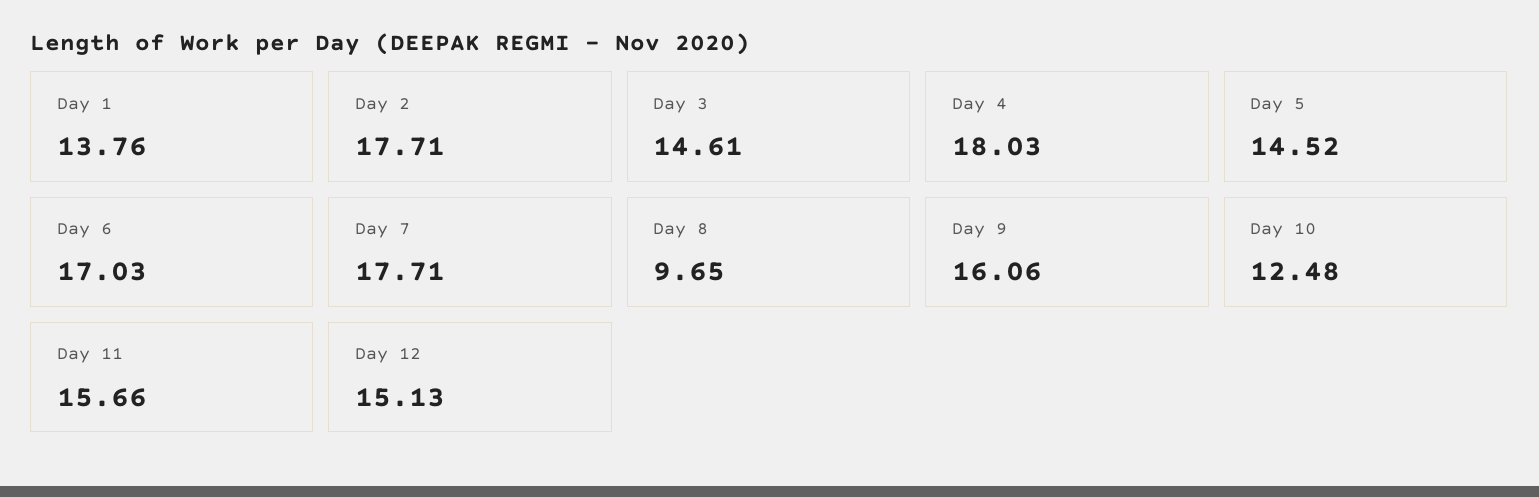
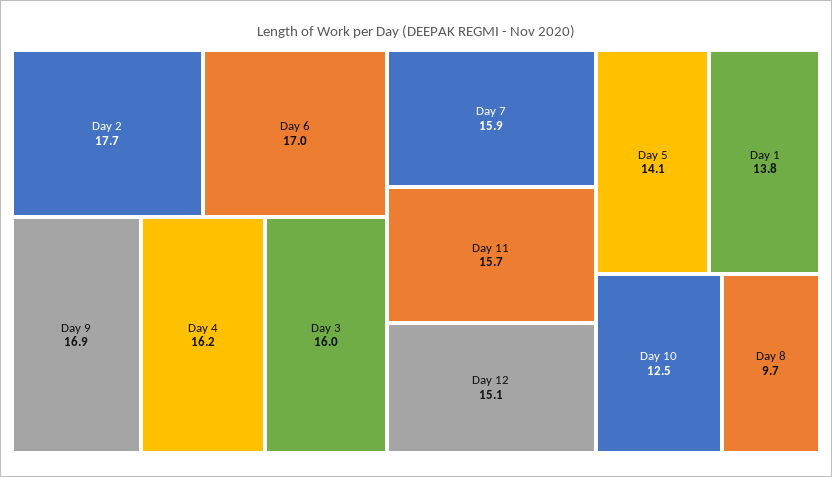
  {
    "Day 1": 13.76,
    "Day 2": 17.71,
-   "Day 3": 14.61,
+   "Day 3": 16,
-   "Day 4": 18.03,
+   "Day 4": 16.2,
-   "Day 5": 14.52,
+   "Day 5": 14.1,
    "Day 6": 17.03,
-   "Day 7": 17.71,
+   "Day 7": 15.9,
    "Day 8": 9.65,
-   "Day 9": 16.06,
+   "Day 9": 16.9,
    "Day 10": 12.48,
    "Day 11": 15.66,
    "Day 12": 15.13
  }

